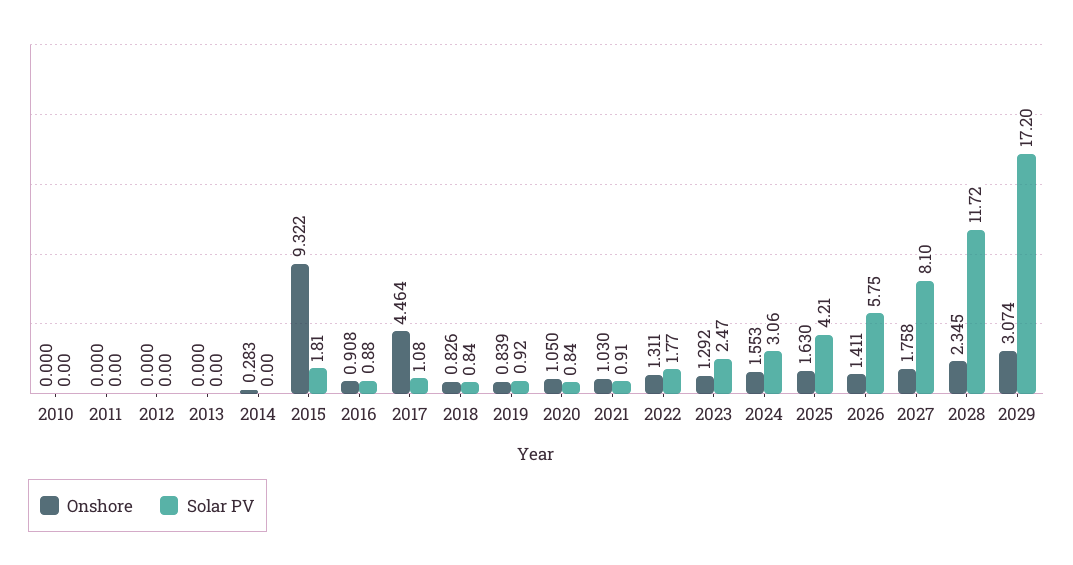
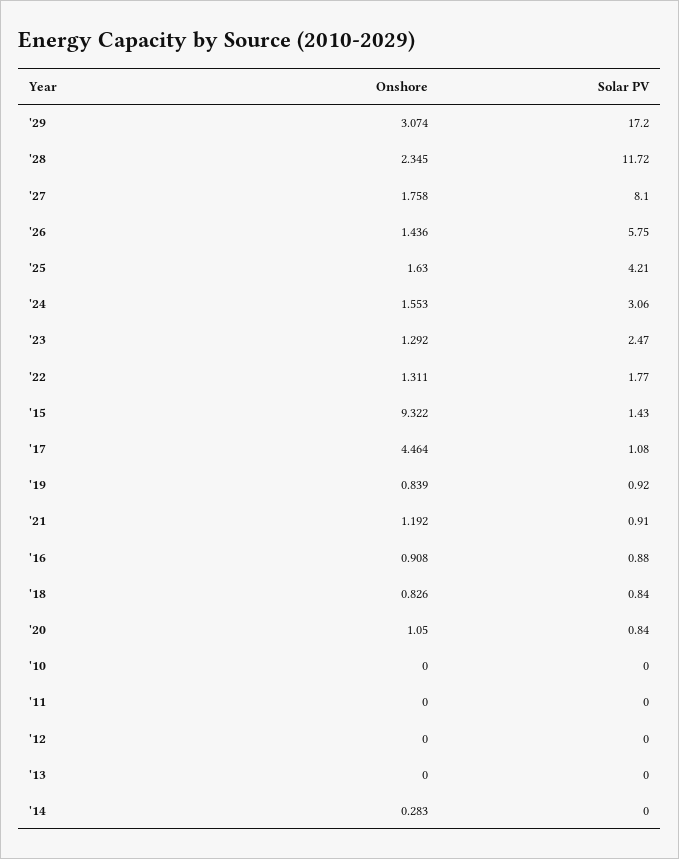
  {
    "Onshore": {
      "2010": 0,
      "2011": 0,
      "2012": 0,
      "2013": 0,
      "2014": 0.283,
      "2015": 9.322,
      "2016": 0.908,
      "2017": 4.464,
      "2018": 0.826,
      "2019": 0.839,
      "2020": 1.05,
-     "2021": 1.03,
+     "2021": 1.192,
      "2022": 1.311,
      "2023": 1.292,
      "2024": 1.553,
      "2025": 1.63,
-     "2026": 1.411,
+     "2026": 1.436,
      "2027": 1.758,
      "2028": 2.345,
      "2029": 3.074
    },
    "Solar PV": {
      "2010": 0,
      "2011": 0,
      "2012": 0,
      "2013": 0,
      "2014": 0,
-     "2015": 1.81,
+     "2015": 1.43,
      "2016": 0.88,
      "2017": 1.08,
      "2018": 0.84,
      "2019": 0.92,
      "2020": 0.84,
      "2021": 0.91,
      "2022": 1.77,
      "2023": 2.47,
      "2024": 3.06,
      "2025": 4.21,
      "2026": 5.75,
      "2027": 8.1,
      "2028": 11.72,
      "2029": 17.2
    }
  }

